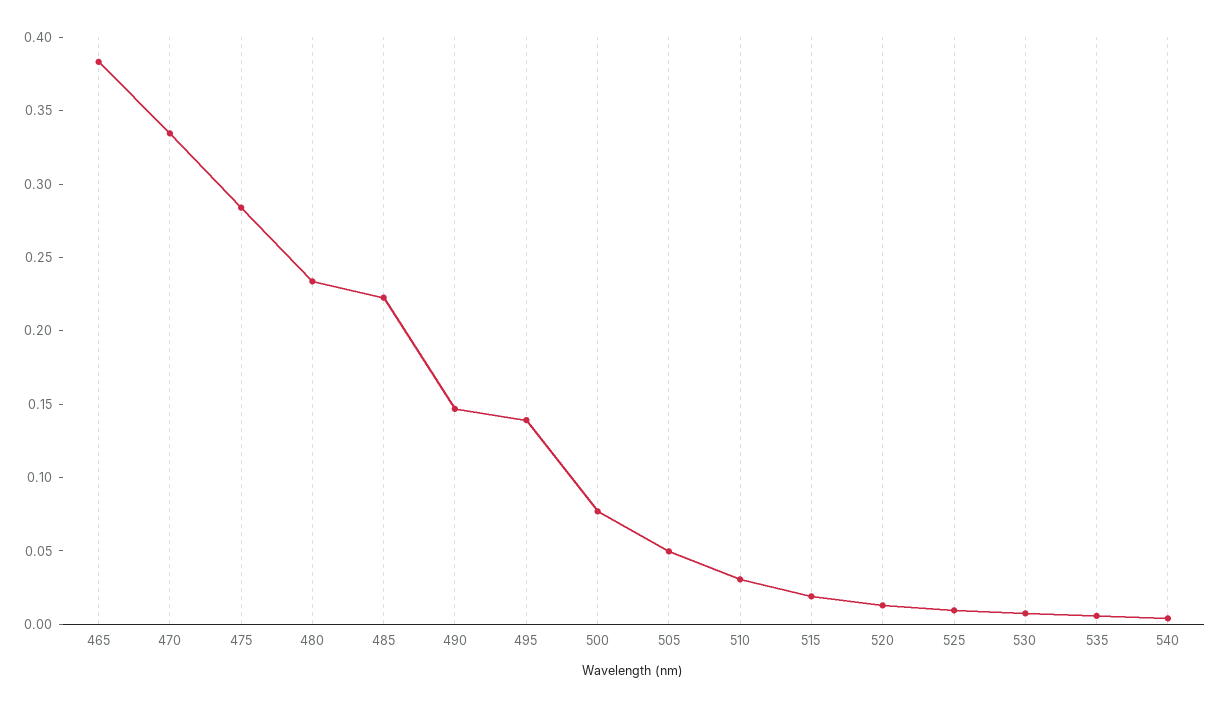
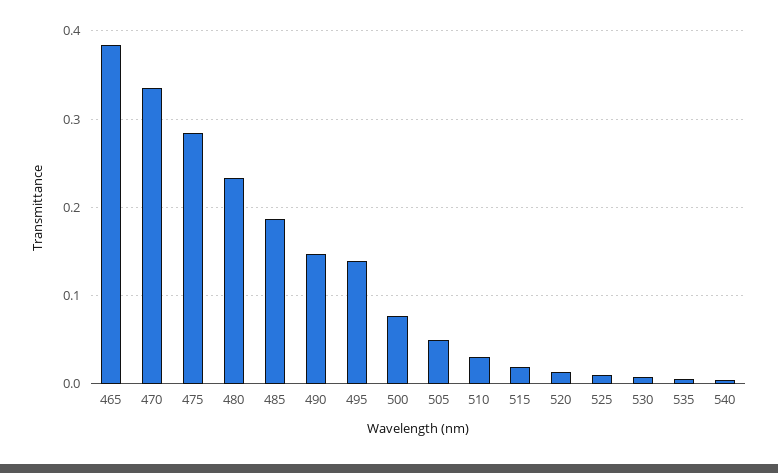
  {
    "465": 0.38,
    "470": 0.33,
    "475": 0.28,
    "480": 0.23,
-   "485": 0.22,
+   "485": 0.19,
    "490": 0.15,
    "495": 0.14,
    "500": 0.08,
    "505": 0.05,
    "510": 0.03,
    "515": 0.02,
    "520": 0.01,
    "525": 0.01,
    "530": 0.01,
    "535": 0.01,
    "540": 0
  }

